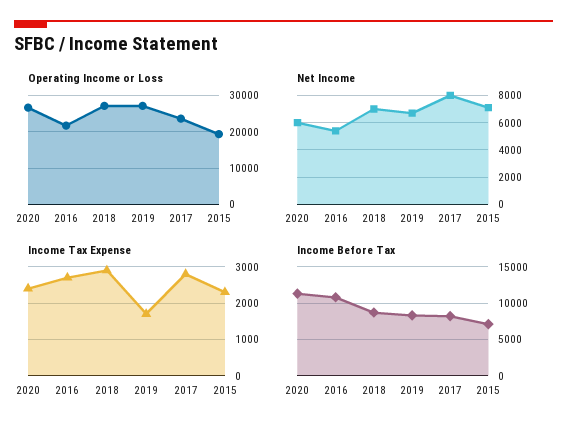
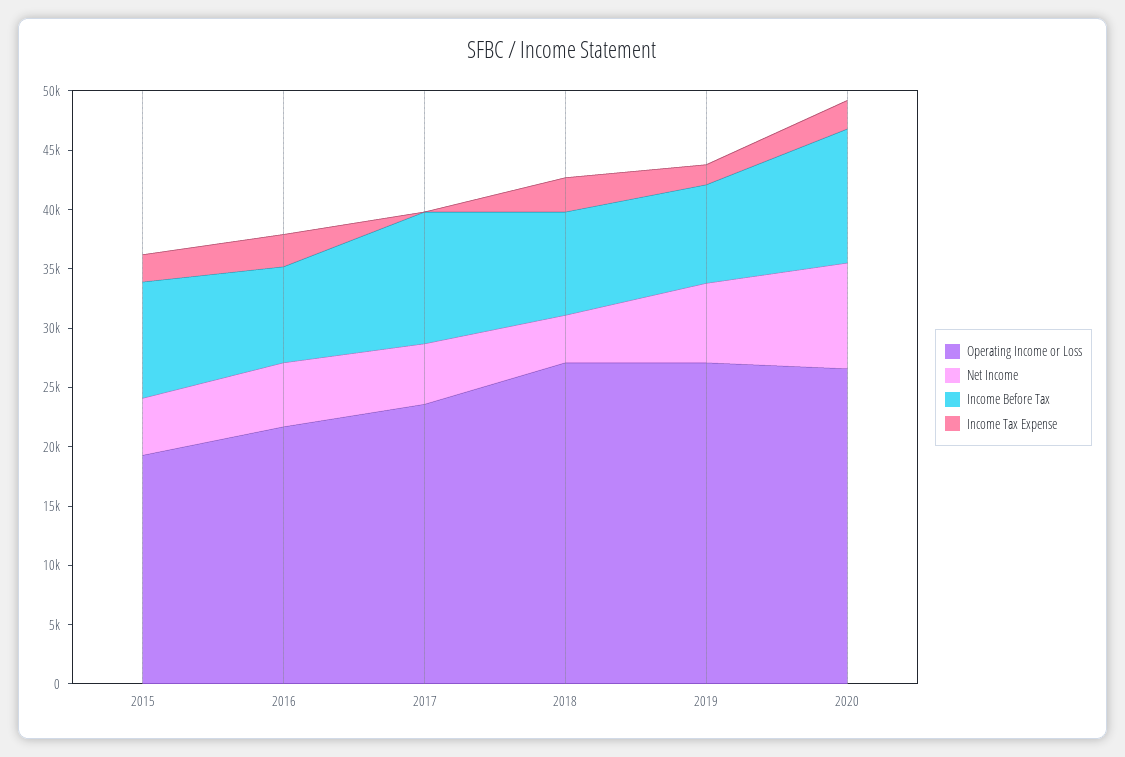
  {
    "Operating Income or Loss": {
      "2020": 27000,
      "2016": 22000,
      "2018": 27000,
      "2019": 27000,
      "2017": 24000,
      "2015": 19000
    },
    "Net Income": {
-     "2020": 6000,
+     "2020": 9000,
      "2016": 5500,
-     "2018": 7000,
+     "2018": 4000,
      "2019": 6500,
-     "2017": 8000,
+     "2017": 5000,
-     "2015": 7000
+     "2015": 5000
    },
    "Income Tax Expense": {
      "2020": 2400,
      "2016": 2800,
      "2018": 3000,
      "2019": 1800,
-     "2017": 2800,
+     "2017": 0,
      "2015": 2400
    },
    "Income Before Tax": {
      "2020": 11000,
-     "2016": 11000,
+     "2016": 8000,
      "2018": 9000,
      "2019": 8000,
-     "2017": 8000,
+     "2017": 11000,
-     "2015": 7000
+     "2015": 10000
    }
  }

